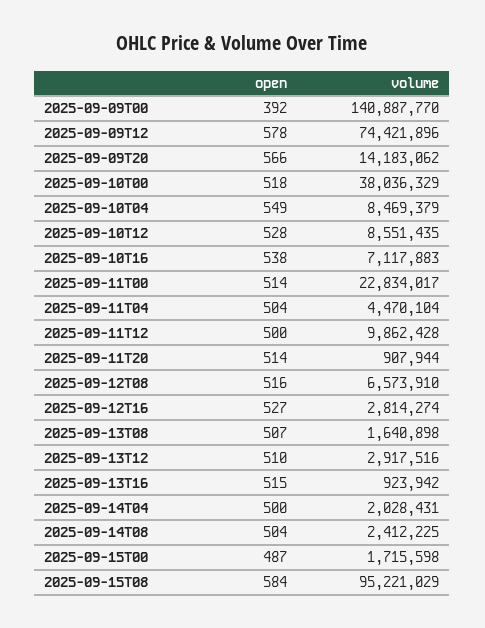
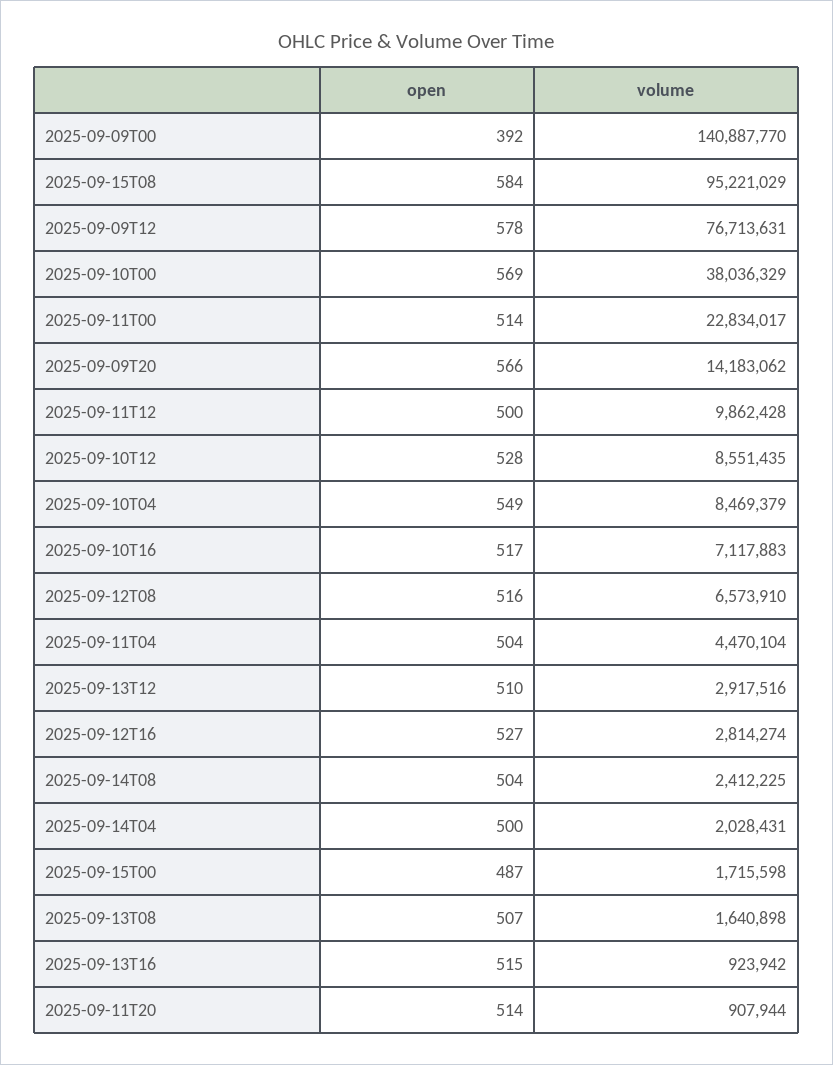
  {
    "open": {
      "2025-09-09T00": 392,
      "2025-09-09T12": 578,
      "2025-09-09T20": 566,
-     "2025-09-10T00": 518,
+     "2025-09-10T00": 569,
      "2025-09-10T04": 549,
      "2025-09-10T12": 528,
-     "2025-09-10T16": 538,
+     "2025-09-10T16": 517,
      "2025-09-11T00": 514,
      "2025-09-11T04": 504,
      "2025-09-11T12": 500,
      "2025-09-11T20": 514,
      "2025-09-12T08": 516,
      "2025-09-12T16": 527,
      "2025-09-13T08": 507,
      "2025-09-13T12": 510,
      "2025-09-13T16": 515,
      "2025-09-14T04": 500,
      "2025-09-14T08": 504,
      "2025-09-15T00": 487,
      "2025-09-15T08": 584
    },
    "volume": {
      "2025-09-09T00": 140887770,
-     "2025-09-09T12": 74421896,
+     "2025-09-09T12": 76713631,
      "2025-09-09T20": 14183062,
      "2025-09-10T00": 38036329,
      "2025-09-10T04": 8469379,
      "2025-09-10T12": 8551435,
      "2025-09-10T16": 7117883,
      "2025-09-11T00": 22834017,
      "2025-09-11T04": 4470104,
      "2025-09-11T12": 9862428,
      "2025-09-11T20": 907944,
      "2025-09-12T08": 6573910,
      "2025-09-12T16": 2814274,
      "2025-09-13T08": 1640898,
      "2025-09-13T12": 2917516,
      "2025-09-13T16": 923942,
      "2025-09-14T04": 2028431,
      "2025-09-14T08": 2412225,
      "2025-09-15T00": 1715598,
      "2025-09-15T08": 95221029
    }
  }

